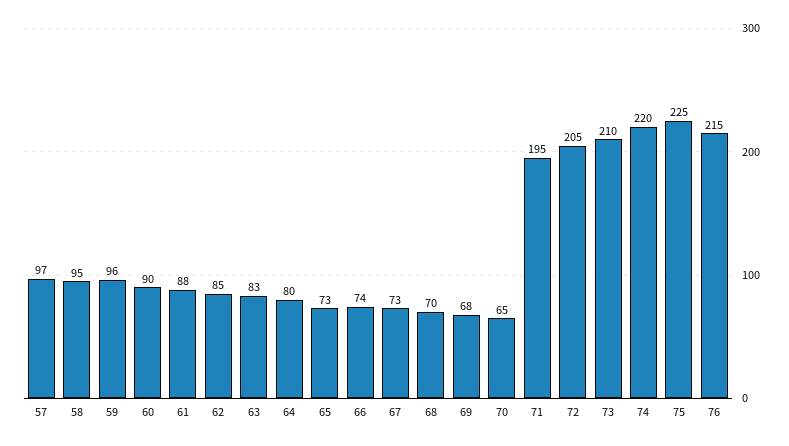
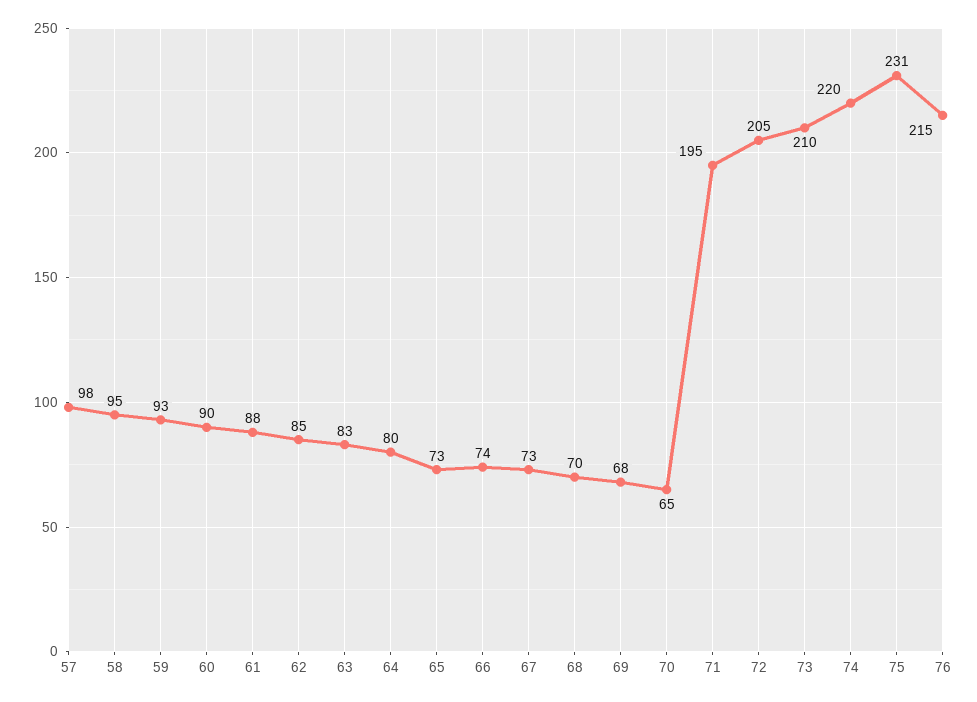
  {
-   "57": 97,
+   "57": 98,
    "58": 95,
-   "59": 96,
+   "59": 93,
    "60": 90,
    "61": 88,
    "62": 85,
    "63": 83,
    "64": 80,
    "65": 73,
    "66": 74,
    "67": 73,
    "68": 70,
    "69": 68,
    "70": 65,
    "71": 195,
    "72": 205,
    "73": 210,
    "74": 220,
-   "75": 225,
+   "75": 231,
    "76": 215
  }

